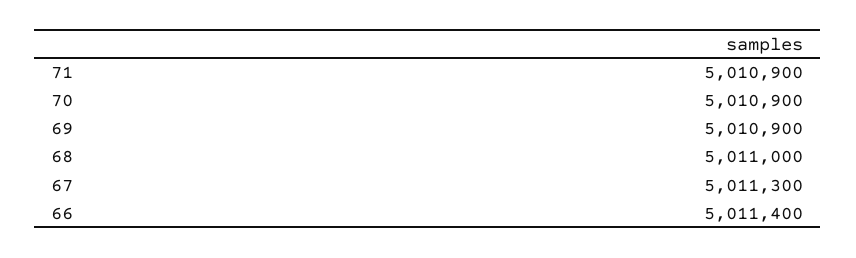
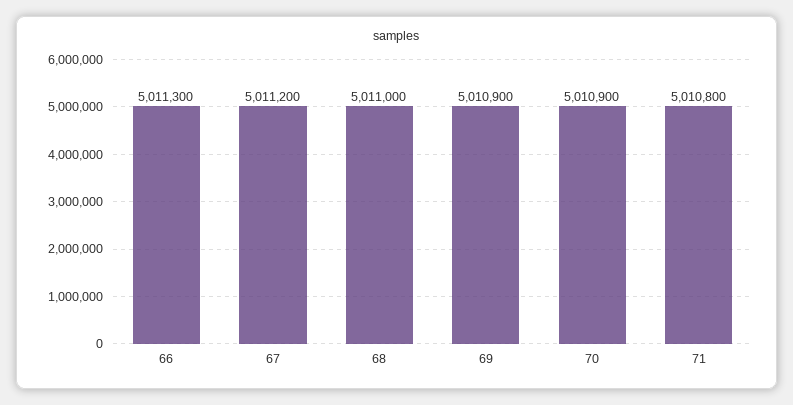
  {
-   "71": 5010900,
+   "71": 5010800,
    "70": 5010900,
    "69": 5010900,
    "68": 5011000,
-   "67": 5011300,
+   "67": 5011200,
-   "66": 5011400
+   "66": 5011300
  }

